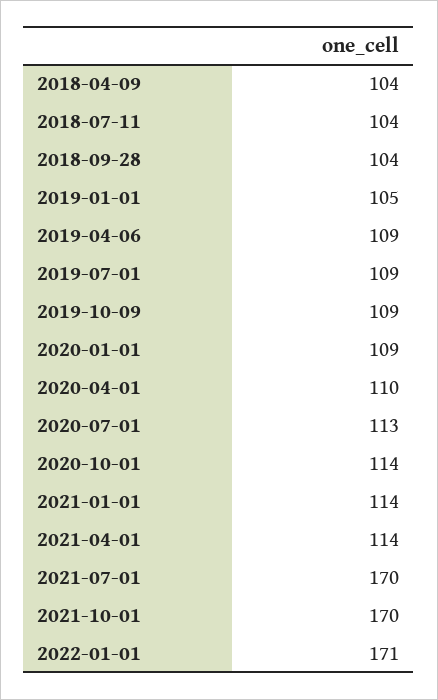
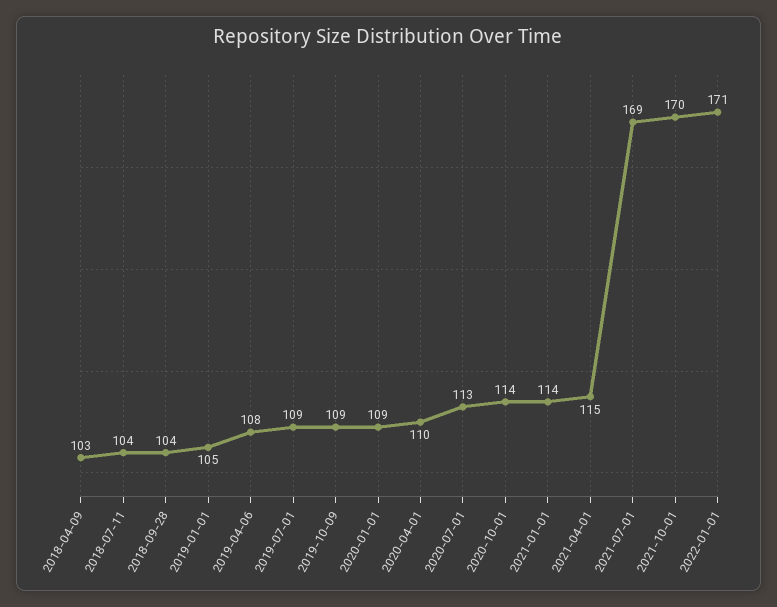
  {
-   "2018-04-09": 104,
+   "2018-04-09": 103,
    "2018-07-11": 104,
    "2018-09-28": 104,
    "2019-01-01": 105,
-   "2019-04-06": 109,
+   "2019-04-06": 108,
    "2019-07-01": 109,
    "2019-10-09": 109,
    "2020-01-01": 109,
    "2020-04-01": 110,
    "2020-07-01": 113,
    "2020-10-01": 114,
    "2021-01-01": 114,
-   "2021-04-01": 114,
+   "2021-04-01": 115,
-   "2021-07-01": 170,
+   "2021-07-01": 169,
    "2021-10-01": 170,
    "2022-01-01": 171
  }

